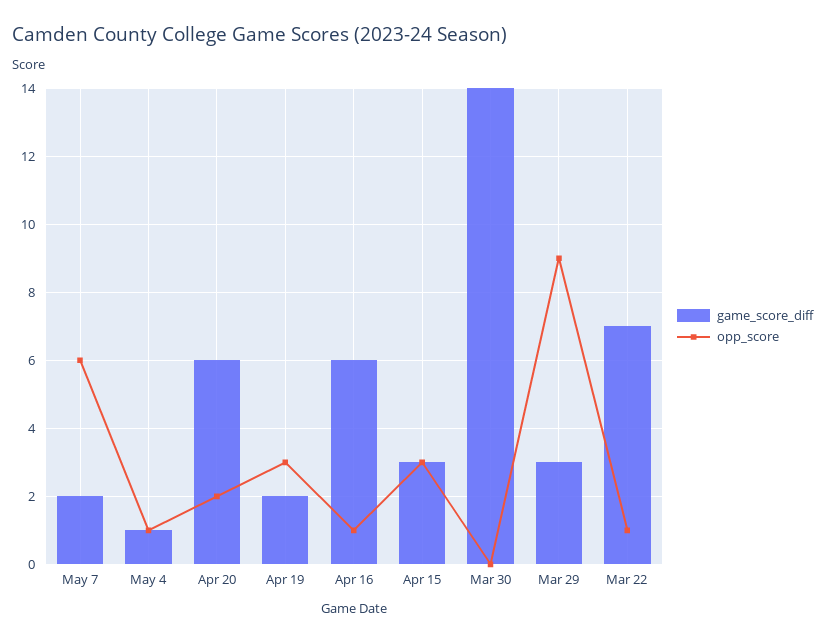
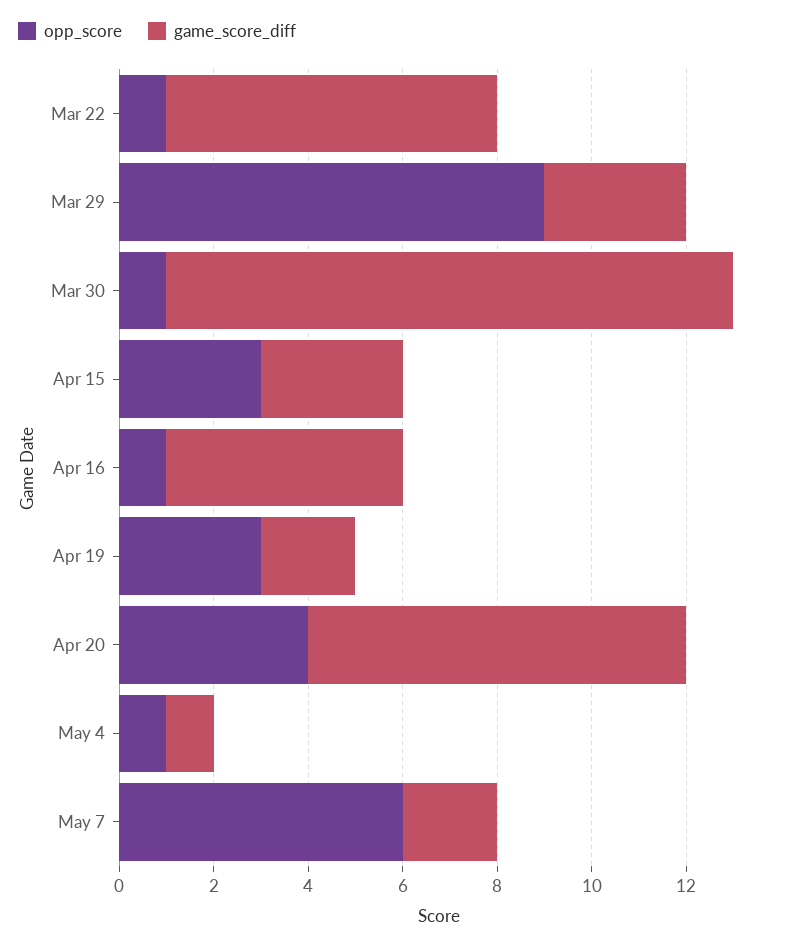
  {
    "game_score_diff": {
      "May 7": 2,
      "May 4": 1,
-     "Apr 20": 6,
+     "Apr 20": 8,
      "Apr 19": 2,
-     "Apr 16": 6,
+     "Apr 16": 5,
      "Apr 15": 3,
-     "Mar 30": 14,
+     "Mar 30": 12,
      "Mar 29": 3,
      "Mar 22": 7
    },
    "opp_score": {
      "May 7": 6,
      "May 4": 1,
-     "Apr 20": 2,
+     "Apr 20": 4,
      "Apr 19": 3,
      "Apr 16": 1,
      "Apr 15": 3,
-     "Mar 30": 0,
+     "Mar 30": 1,
      "Mar 29": 9,
      "Mar 22": 1
    }
  }

